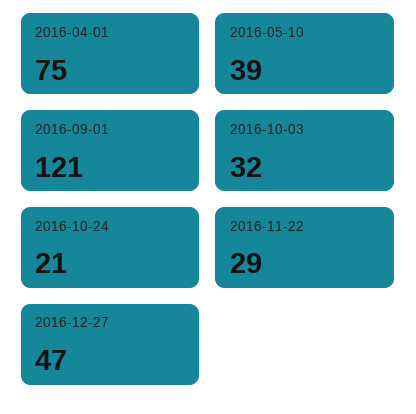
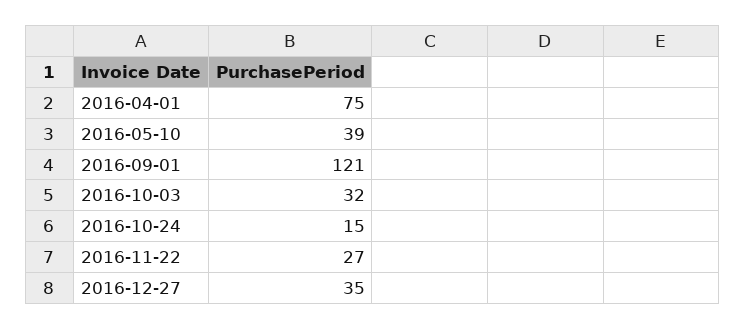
  {
    "2016-04-01": 75,
    "2016-05-10": 39,
    "2016-09-01": 121,
    "2016-10-03": 32,
-   "2016-10-24": 21,
+   "2016-10-24": 15,
-   "2016-11-22": 29,
+   "2016-11-22": 27,
-   "2016-12-27": 47
+   "2016-12-27": 35
  }

